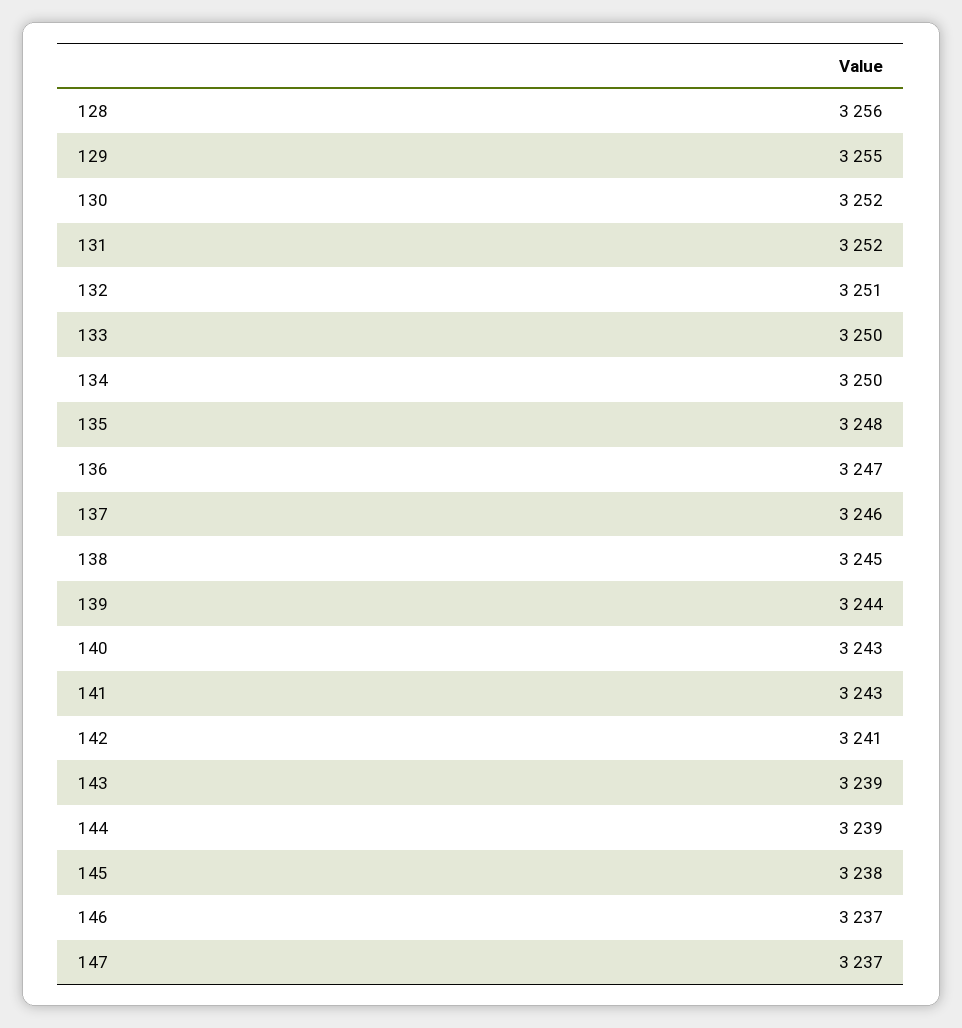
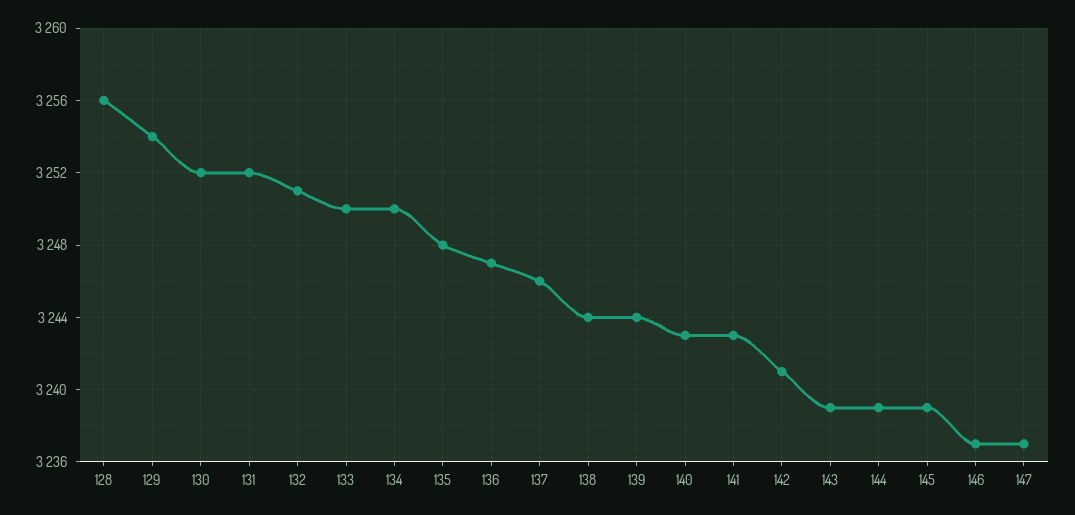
  {
    "128": 3256,
-   "129": 3255,
+   "129": 3254,
    "130": 3252,
    "131": 3252,
    "132": 3251,
    "133": 3250,
    "134": 3250,
    "135": 3248,
    "136": 3247,
    "137": 3246,
-   "138": 3245,
+   "138": 3244,
    "139": 3244,
    "140": 3243,
    "141": 3243,
    "142": 3241,
    "143": 3239,
    "144": 3239,
-   "145": 3238,
+   "145": 3239,
    "146": 3237,
    "147": 3237
  }

